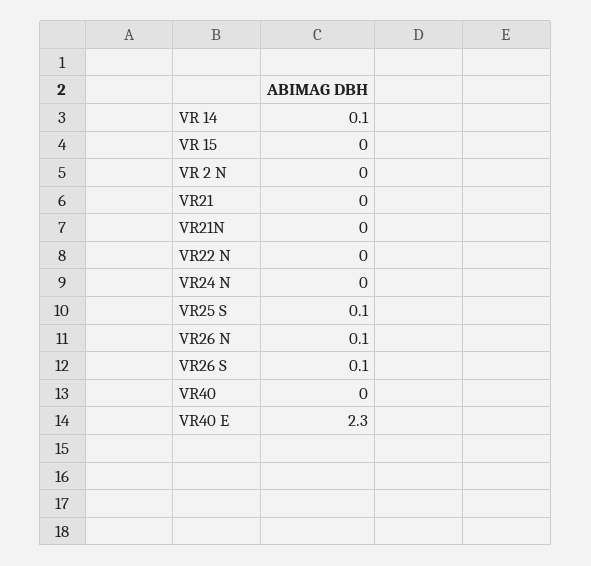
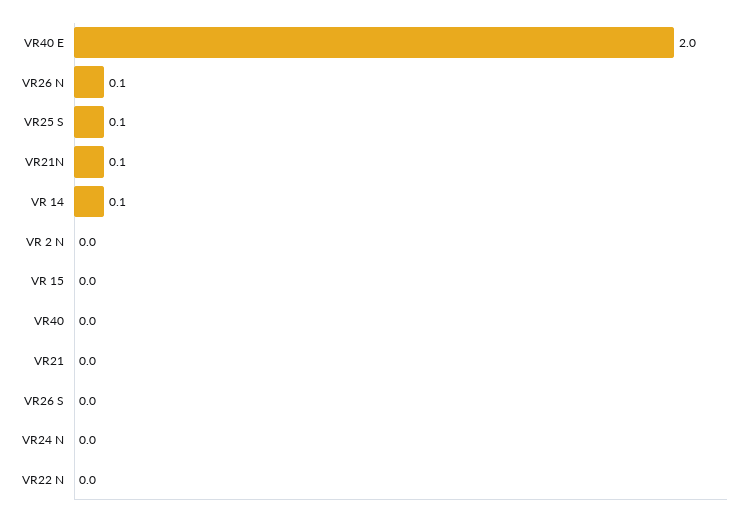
  {
    "VR 14": 0.1,
    "VR 15": 0,
    "VR 2 N": 0,
    "VR21": 0,
-   "VR21N": 0,
+   "VR21N": 0.1,
    "VR22 N": 0,
    "VR24 N": 0,
    "VR25 S": 0.1,
    "VR26 N": 0.1,
-   "VR26 S": 0.1,
+   "VR26 S": 0,
    "VR40": 0,
-   "VR40 E": 2.3
+   "VR40 E": 2
  }

